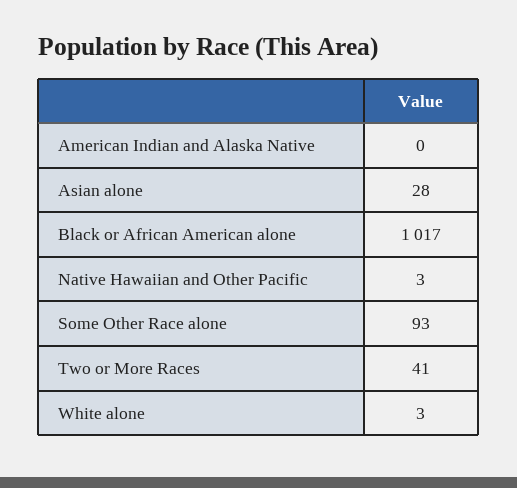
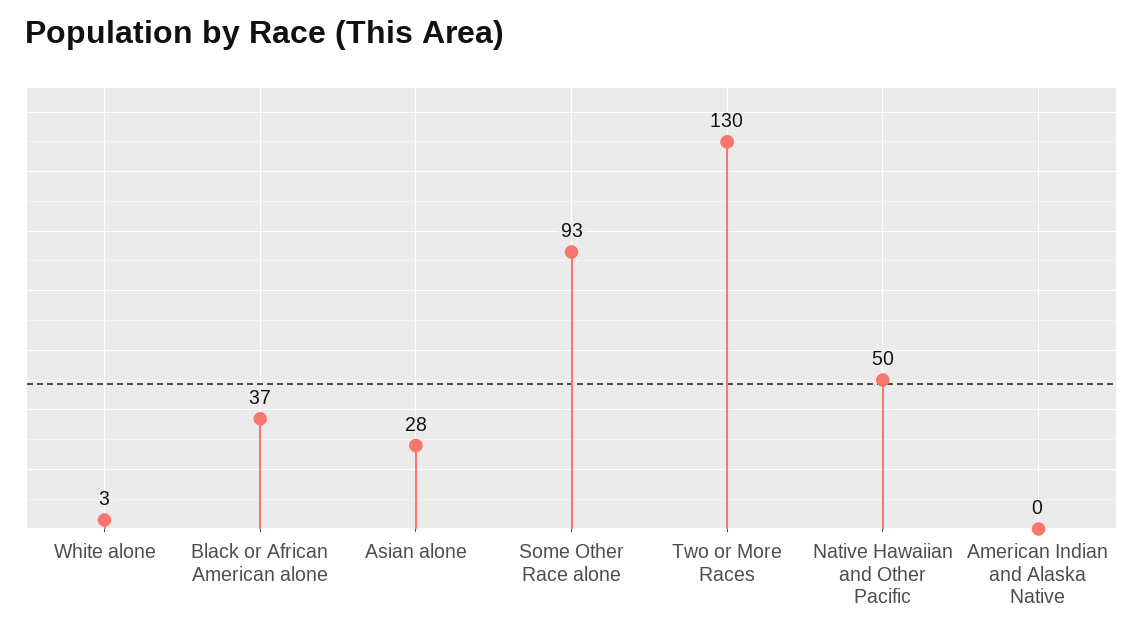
  {
    "American Indian and Alaska Native": 0,
    "Asian alone": 28,
-   "Black or African American alone": 1017,
+   "Black or African American alone": 37,
-   "Native Hawaiian and Other Pacific": 3,
+   "Native Hawaiian and Other Pacific": 50,
    "Some Other Race alone": 93,
-   "Two or More Races": 41,
+   "Two or More Races": 130,
    "White alone": 3
  }

